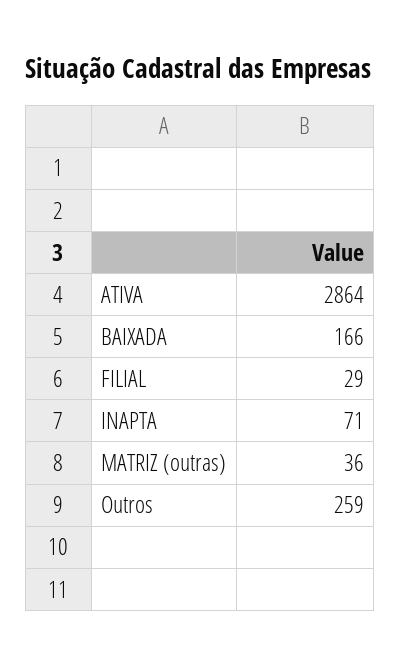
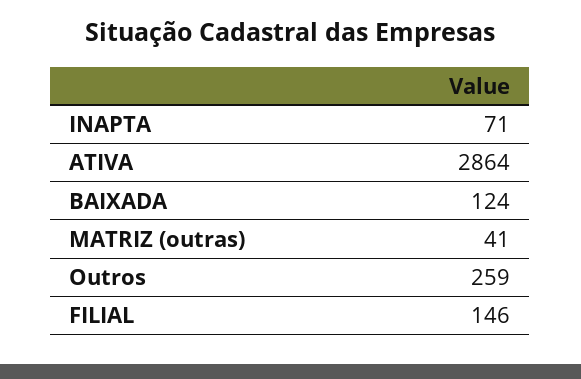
  {
    "ATIVA": 2864,
-   "BAIXADA": 166,
+   "BAIXADA": 124,
-   "FILIAL": 29,
+   "FILIAL": 146,
    "INAPTA": 71,
-   "MATRIZ (outras)": 36,
+   "MATRIZ (outras)": 41,
    "Outros": 259
  }

